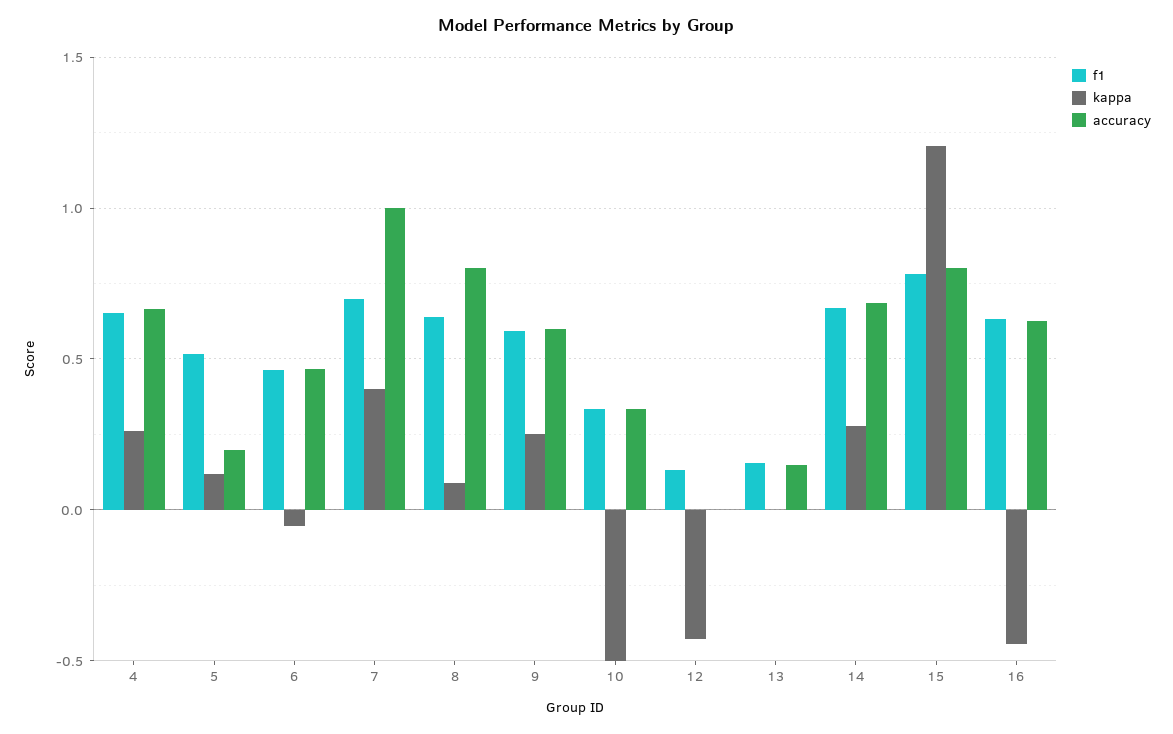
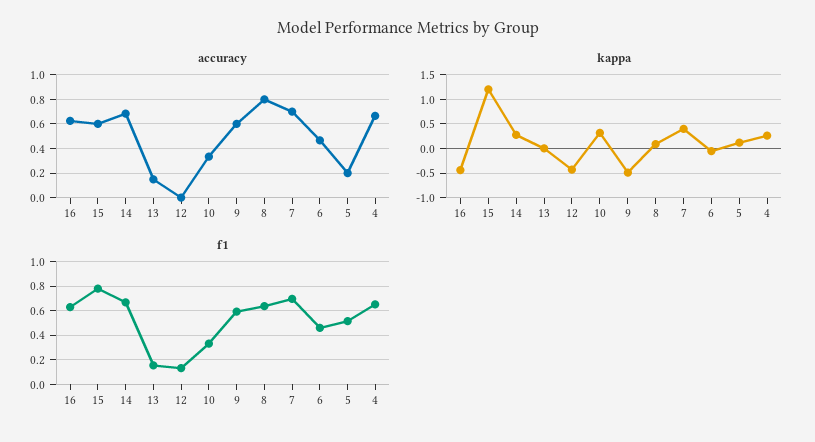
  {
    "f1": {
      "4": 0.65,
      "5": 0.5,
      "6": 0.45,
      "7": 0.7,
      "8": 0.65,
      "9": 0.6,
      "10": 0.35,
      "12": 0.15,
      "13": 0.15,
      "14": 0.65,
      "15": 0.8,
      "16": 0.65
    },
    "kappa": {
      "4": 0.25,
      "5": 0.1,
      "6": -0.05,
      "7": 0.4,
      "8": 0.1,
-     "9": 0.25,
+     "9": -0.5,
-     "10": -0.5,
+     "10": 0.25,
      "12": -0.45,
      "13": 0,
      "14": 0.3,
      "15": 1.2,
      "16": -0.45
    },
    "accuracy": {
      "4": 0.65,
      "5": 0.2,
      "6": 0.45,
-     "7": 1,
+     "7": 0.7,
      "8": 0.8,
      "9": 0.6,
      "10": 0.35,
      "12": 0,
      "13": 0.15,
      "14": 0.7,
-     "15": 0.8,
+     "15": 0.6,
      "16": 0.65
    }
  }

